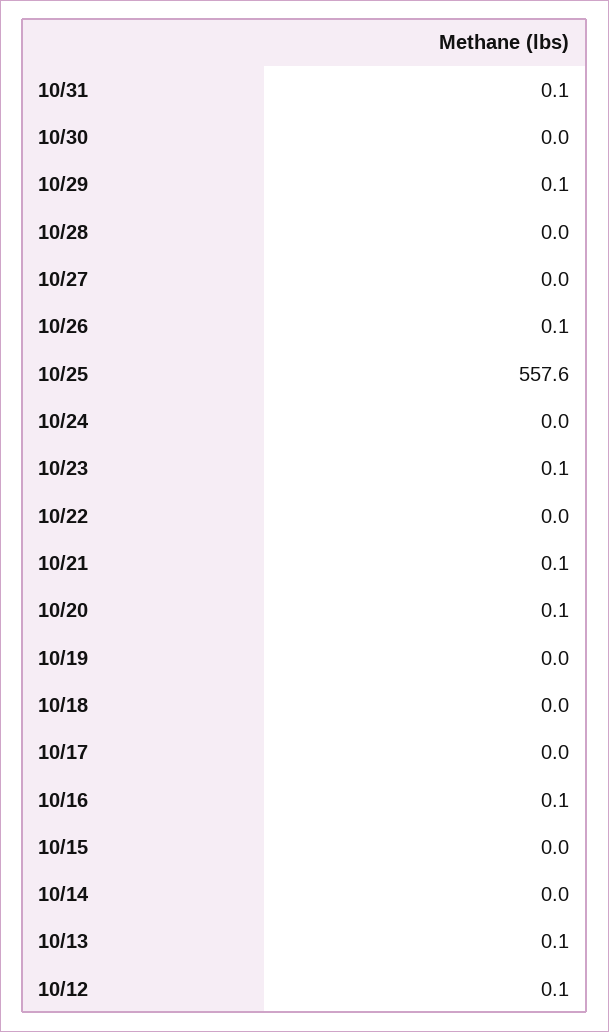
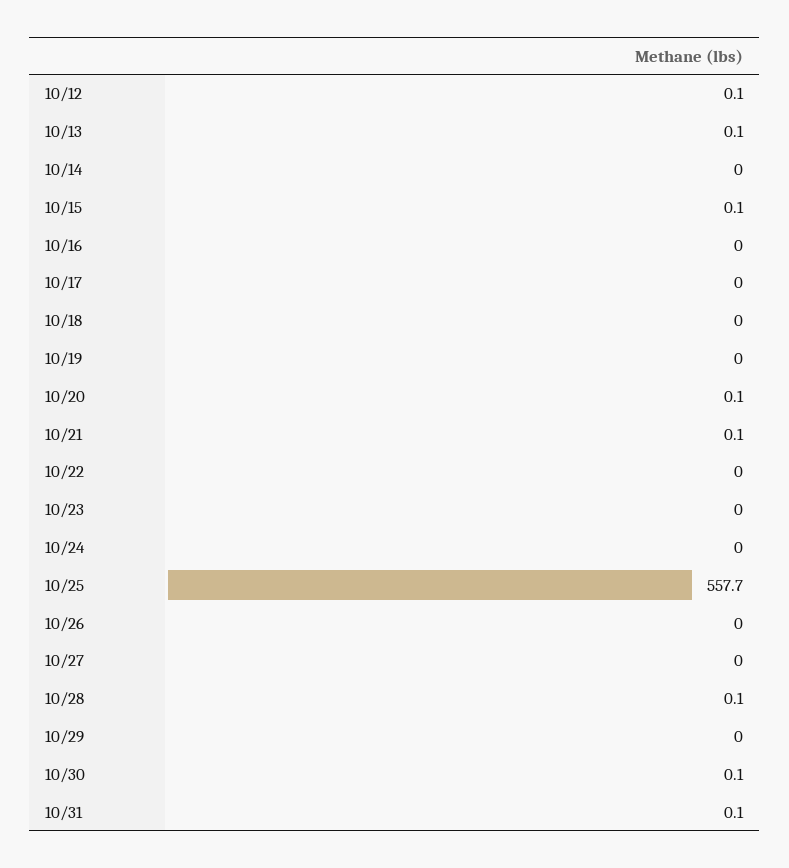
  {
    "10/31": 0.1,
-   "10/30": 0,
+   "10/30": 0.1,
-   "10/29": 0.1,
+   "10/29": 0,
-   "10/28": 0,
+   "10/28": 0.1,
    "10/27": 0,
-   "10/26": 0.1,
+   "10/26": 0,
-   "10/25": 557.6,
+   "10/25": 557.7,
    "10/24": 0,
-   "10/23": 0.1,
+   "10/23": 0,
    "10/22": 0,
    "10/21": 0.1,
    "10/20": 0.1,
    "10/19": 0,
    "10/18": 0,
    "10/17": 0,
-   "10/16": 0.1,
+   "10/16": 0,
-   "10/15": 0,
+   "10/15": 0.1,
    "10/14": 0,
    "10/13": 0.1,
    "10/12": 0.1
  }

